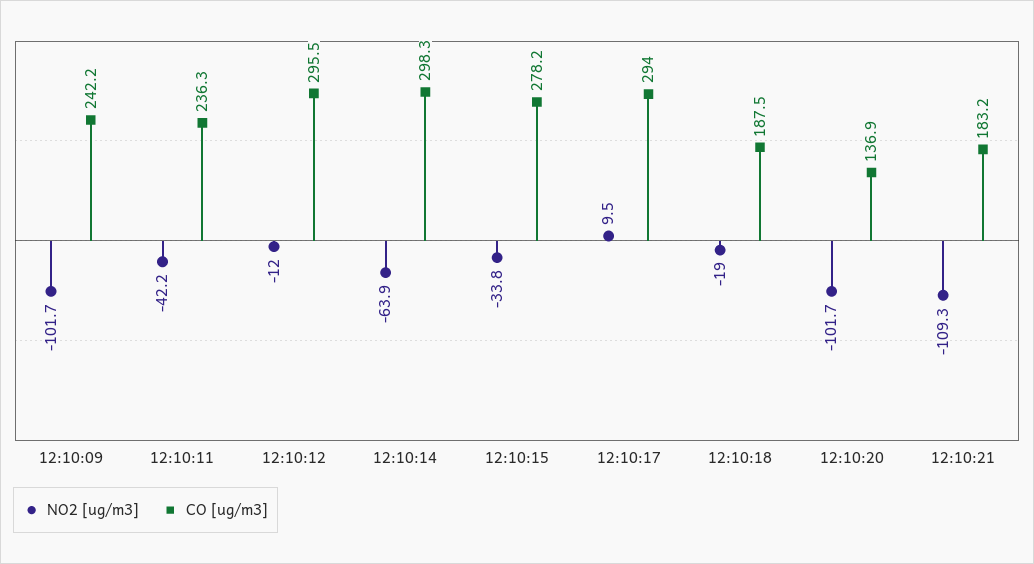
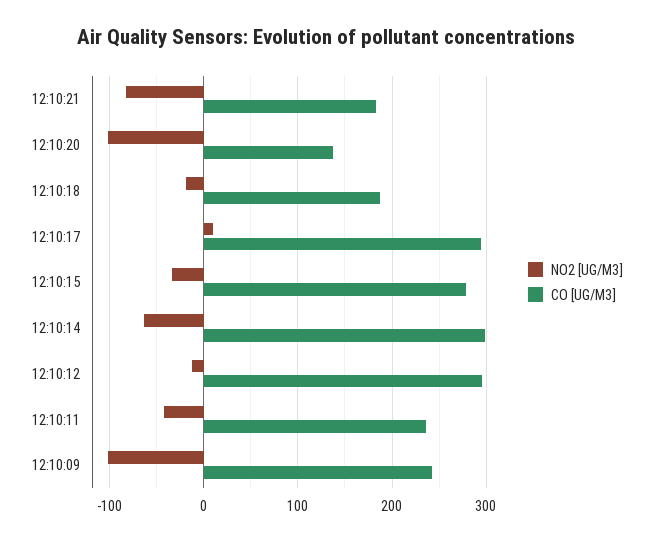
  {
    "NO2 [ug/m3]": {
      "12:10:09": -101.7,
      "12:10:11": -42.2,
      "12:10:12": -12,
      "12:10:14": -63.9,
      "12:10:15": -33.8,
      "12:10:17": 9.5,
      "12:10:18": -19,
      "12:10:20": -101.7,
-     "12:10:21": -109.3
+     "12:10:21": -80
    },
    "CO [ug/m3]": {
      "12:10:09": 242.2,
      "12:10:11": 236.3,
      "12:10:12": 295.5,
      "12:10:14": 298.3,
      "12:10:15": 278.2,
      "12:10:17": 294,
      "12:10:18": 187.5,
      "12:10:20": 136.9,
      "12:10:21": 183.2
    }
  }

